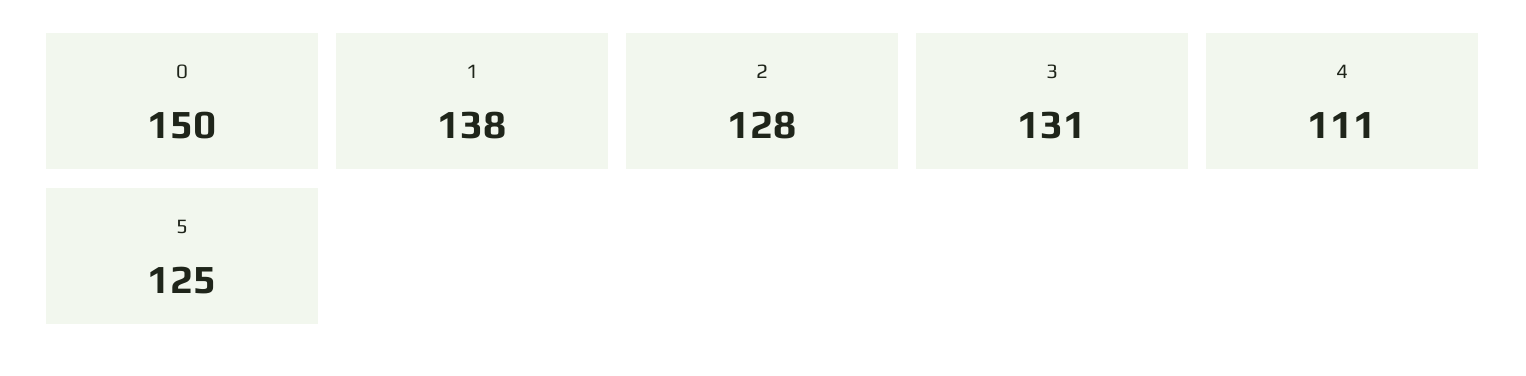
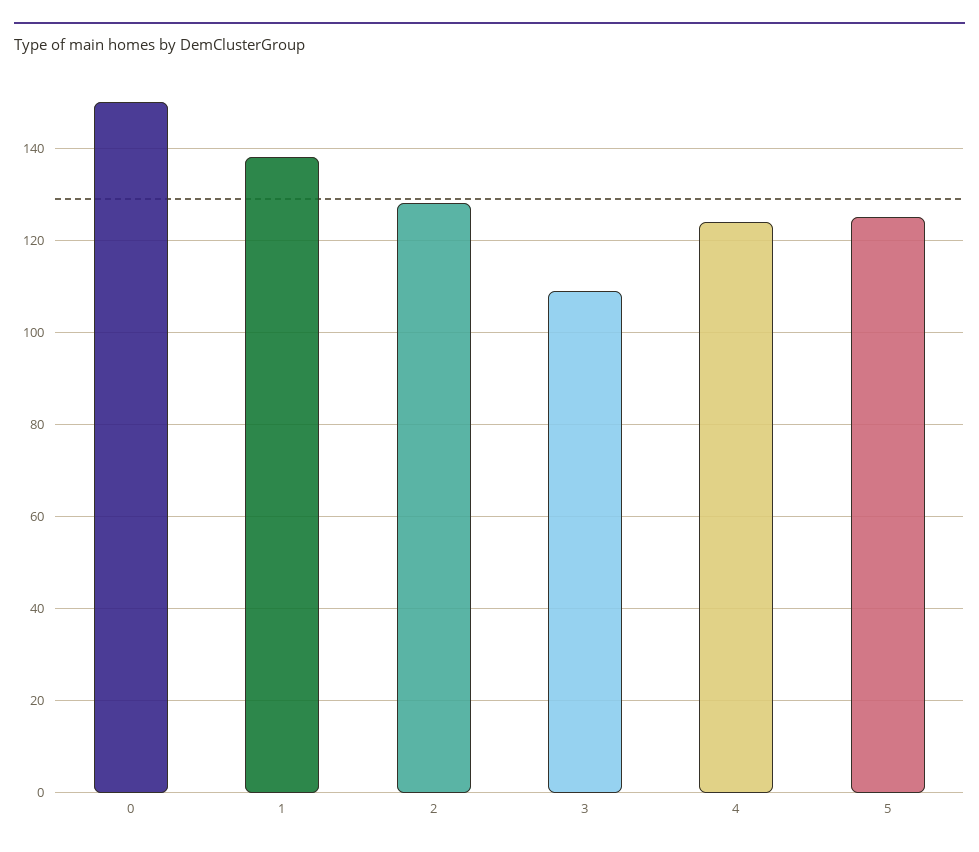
  {
    "0": 150,
    "1": 138,
    "2": 128,
-   "3": 131,
+   "3": 110,
-   "4": 111,
+   "4": 125,
    "5": 125
  }

